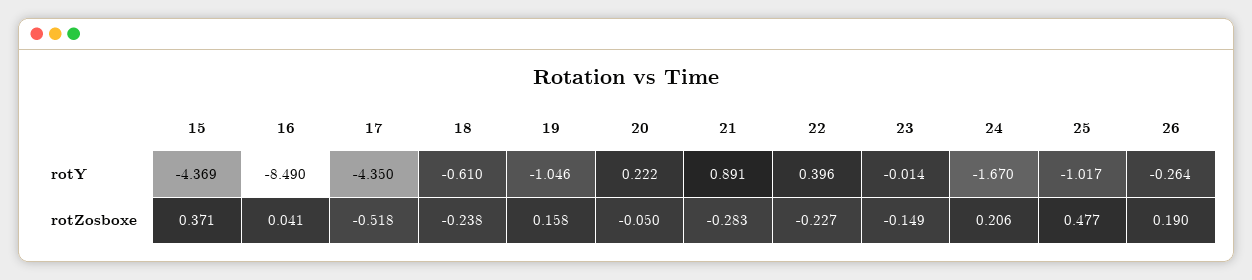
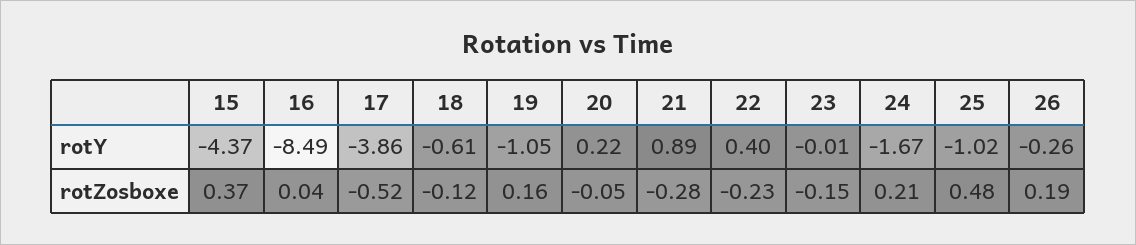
  {
    "15": {
      "rotY": -4.369,
      "rotZosboxe": 0.371
    },
    "16": {
      "rotY": -8.49,
      "rotZosboxe": 0.041
    },
    "17": {
-     "rotY": -4.35,
+     "rotY": -3.86,
      "rotZosboxe": -0.518
    },
    "18": {
      "rotY": -0.61,
-     "rotZosboxe": -0.238
+     "rotZosboxe": -0.12
    },
    "19": {
      "rotY": -1.046,
      "rotZosboxe": 0.158
    },
    "20": {
      "rotY": 0.222,
      "rotZosboxe": -0.05
    },
    "21": {
      "rotY": 0.891,
      "rotZosboxe": -0.283
    },
    "22": {
      "rotY": 0.396,
      "rotZosboxe": -0.227
    },
    "23": {
      "rotY": -0.014,
      "rotZosboxe": -0.149
    },
    "24": {
      "rotY": -1.67,
      "rotZosboxe": 0.206
    },
    "25": {
      "rotY": -1.017,
      "rotZosboxe": 0.477
    },
    "26": {
      "rotY": -0.264,
      "rotZosboxe": 0.19
    }
  }

